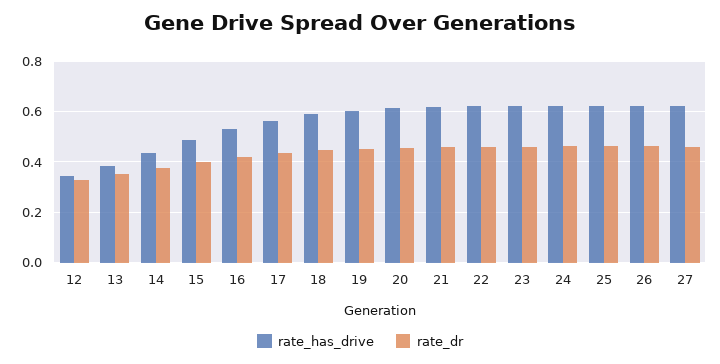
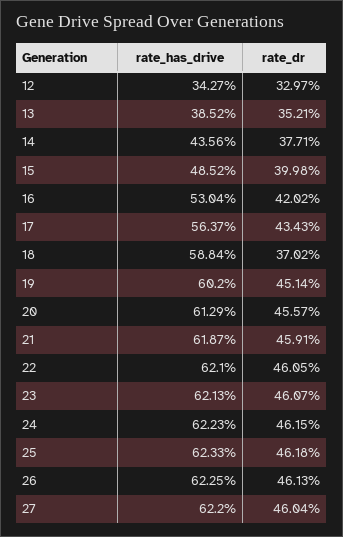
  {
    "rate_has_drive": {
      "12": 0.3427,
      "13": 0.3852,
      "14": 0.4356,
      "15": 0.4852,
      "16": 0.5304,
      "17": 0.5637,
      "18": 0.5884,
      "19": 0.602,
      "20": 0.6129,
      "21": 0.6187,
      "22": 0.621,
      "23": 0.6213,
      "24": 0.6223,
      "25": 0.6233,
      "26": 0.6225,
      "27": 0.622
    },
    "rate_dr": {
      "12": 0.3297,
      "13": 0.3521,
      "14": 0.3771,
      "15": 0.3998,
      "16": 0.4202,
      "17": 0.4343,
-     "18": 0.45,
+     "18": 0.3702,
      "19": 0.4514,
      "20": 0.4557,
      "21": 0.4591,
      "22": 0.4605,
      "23": 0.4607,
      "24": 0.4615,
      "25": 0.4618,
      "26": 0.4613,
      "27": 0.4604
    }
  }

